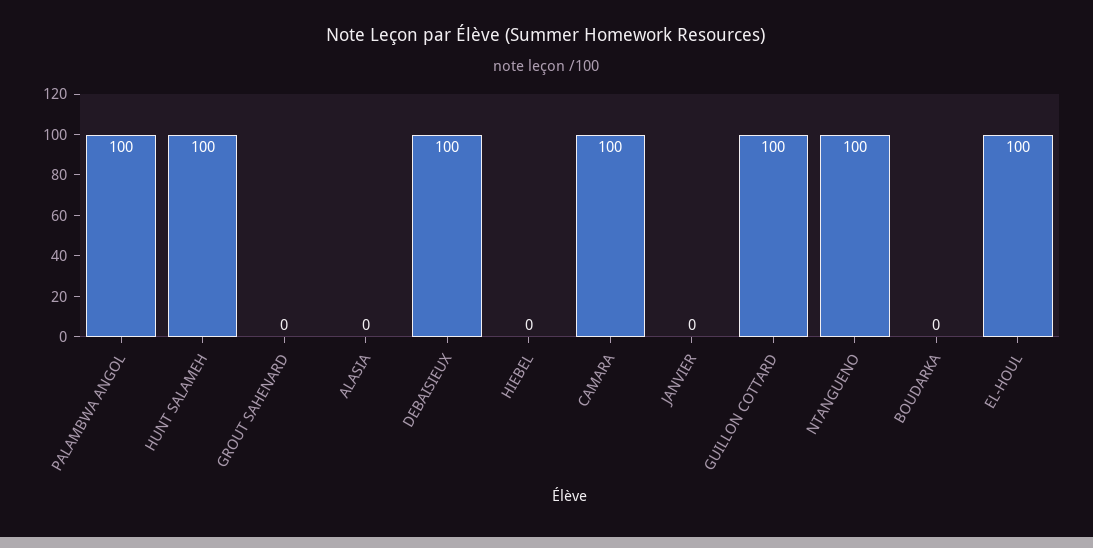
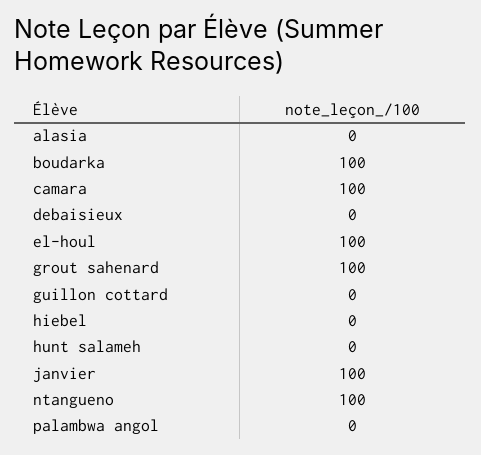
  {
-   "PALAMBWA ANGOL": 100,
+   "PALAMBWA ANGOL": 0,
-   "HUNT SALAMEH": 100,
+   "HUNT SALAMEH": 0,
-   "GROUT SAHENARD": 0,
+   "GROUT SAHENARD": 100,
    "ALASIA": 0,
-   "DEBAISIEUX": 100,
+   "DEBAISIEUX": 0,
    "HIEBEL": 0,
    "CAMARA": 100,
-   "JANVIER": 0,
+   "JANVIER": 100,
-   "GUILLON COTTARD": 100,
+   "GUILLON COTTARD": 0,
    "NTANGUENO": 100,
-   "BOUDARKA": 0,
+   "BOUDARKA": 100,
    "EL-HOUL": 100
  }

